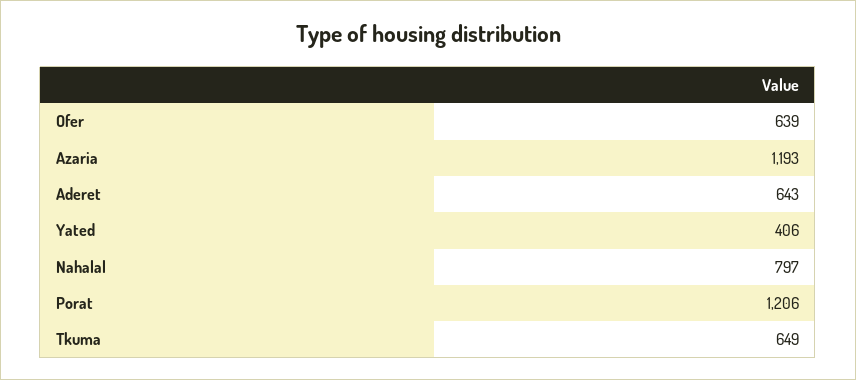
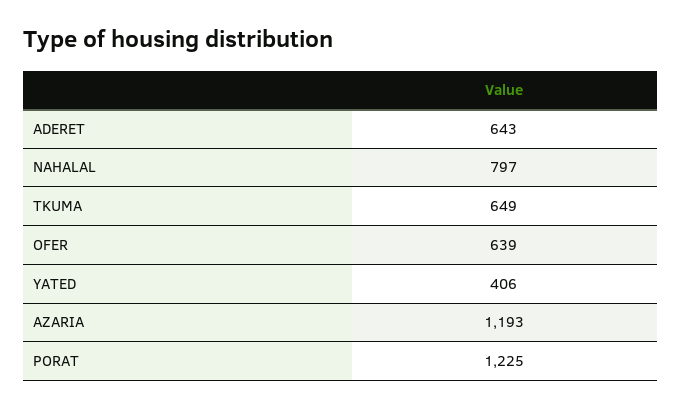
  {
    "Ofer": 639,
    "Azaria": 1193,
    "Aderet": 643,
    "Yated": 406,
    "Nahalal": 797,
-   "Porat": 1206,
+   "Porat": 1225,
    "Tkuma": 649
  }

